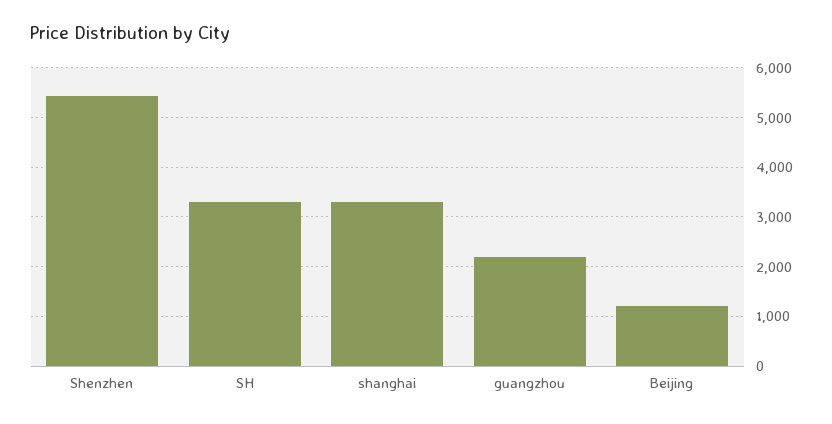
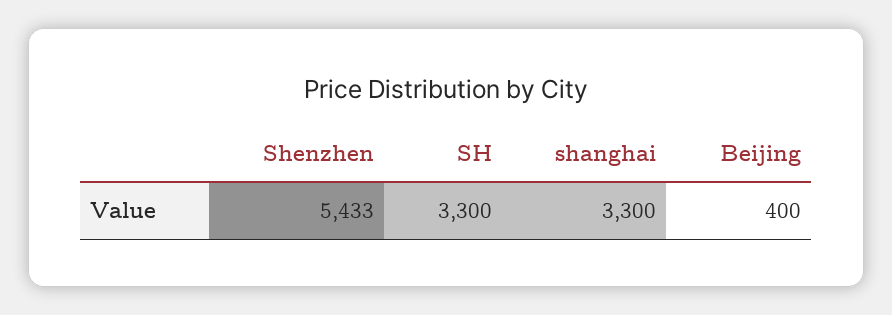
  {
    "Shenzhen": 5433,
    "SH": 3300,
    "shanghai": 3300,
-   "guangzhou": 2200,
-   "Beijing": 1200
+   "Beijing": 400
  }

